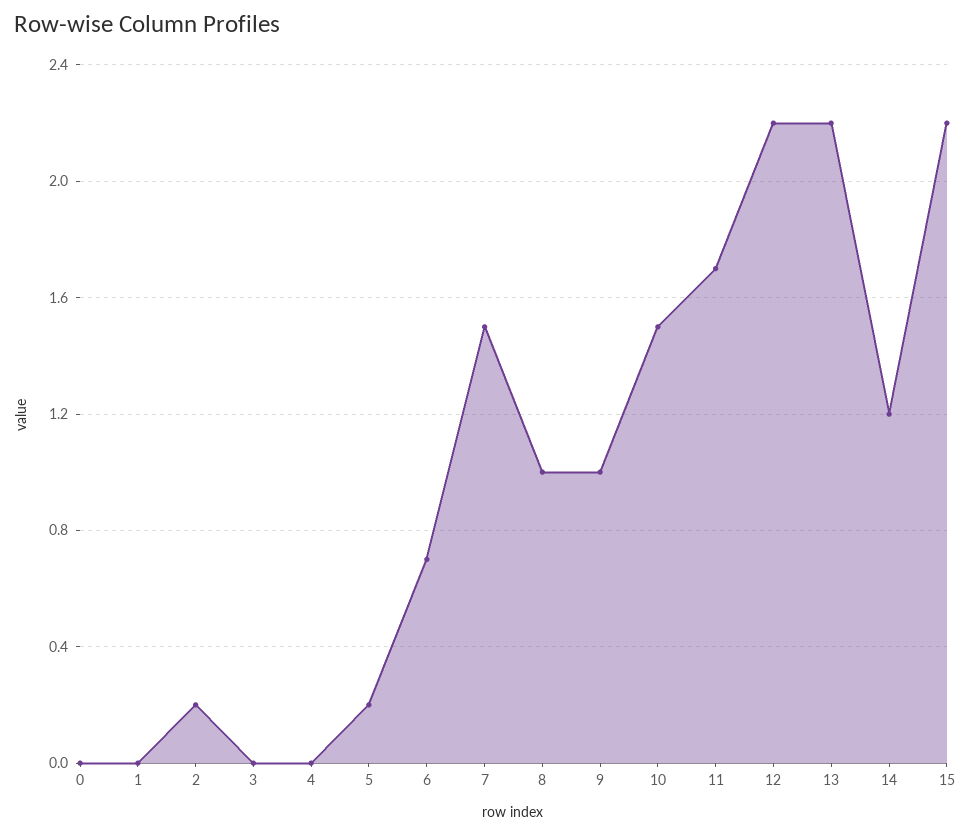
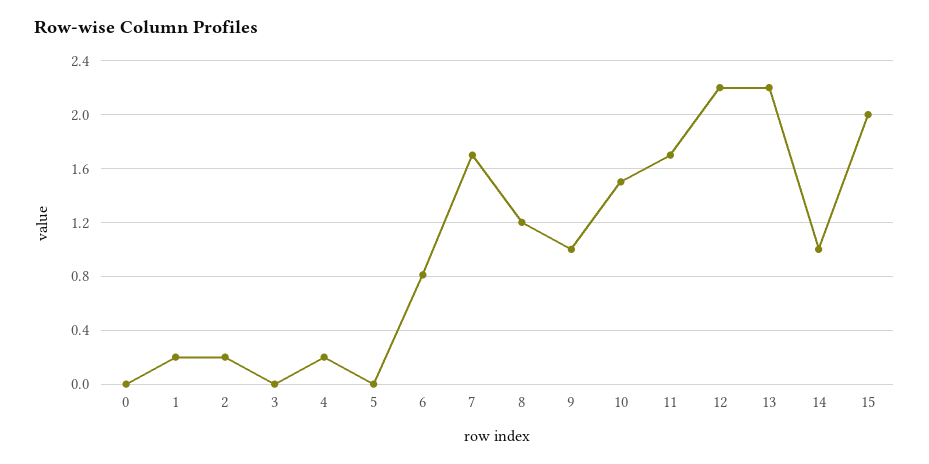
  {
    "0": 0,
-   "1": 0,
+   "1": 0.2,
    "2": 0.2,
    "3": 0,
-   "4": 0,
+   "4": 0.2,
-   "5": 0.2,
+   "5": 0,
-   "6": 0.7,
+   "6": 0.8,
-   "7": 1.5,
+   "7": 1.7,
-   "8": 1,
+   "8": 1.2,
    "9": 1,
    "10": 1.5,
    "11": 1.7,
    "12": 2.2,
    "13": 2.2,
-   "14": 1.2,
+   "14": 1,
-   "15": 2.2
+   "15": 2
  }

